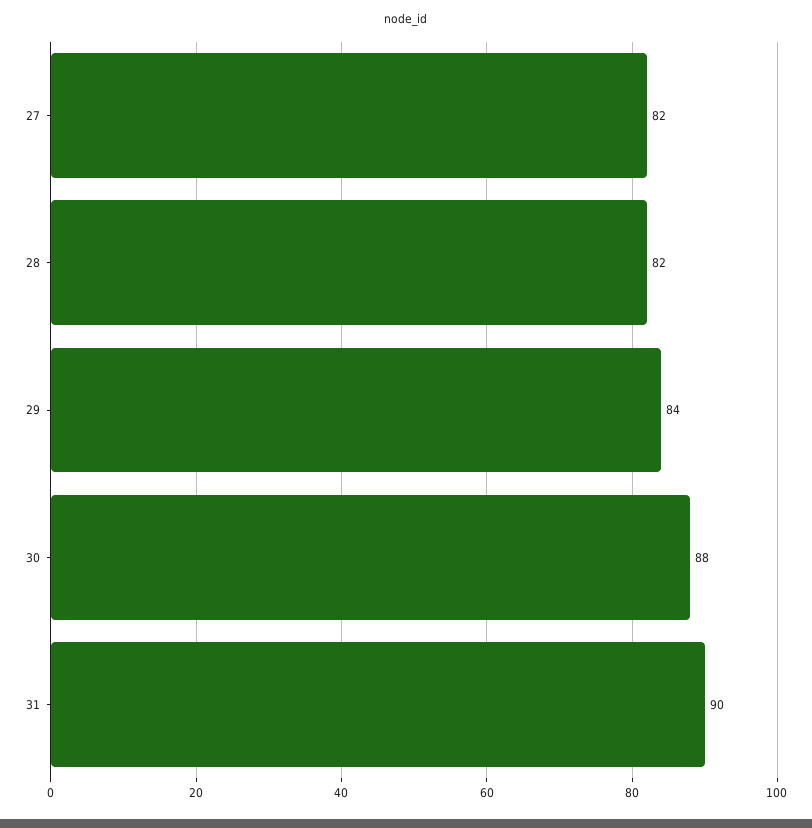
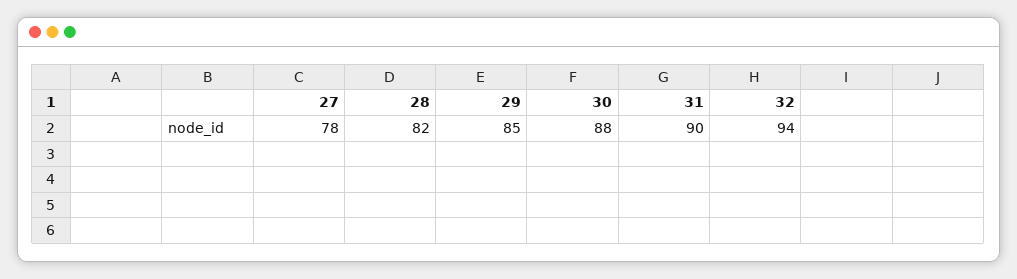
  {
-   "27": 82,
+   "27": 78,
    "28": 82,
-   "29": 84,
+   "29": 85,
    "30": 88,
-   "31": 90
+   "31": 90,
+   "32": 94
  }

